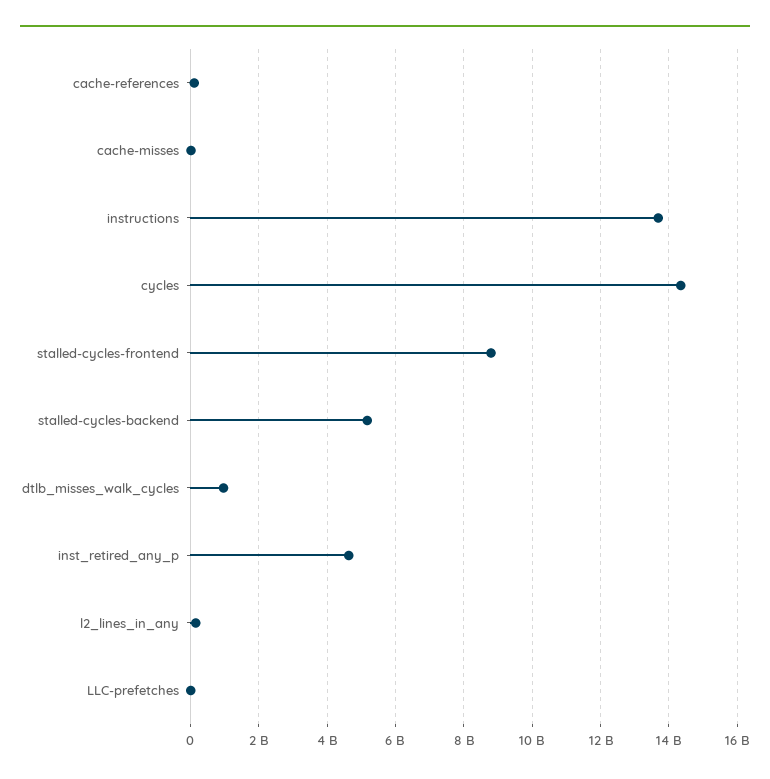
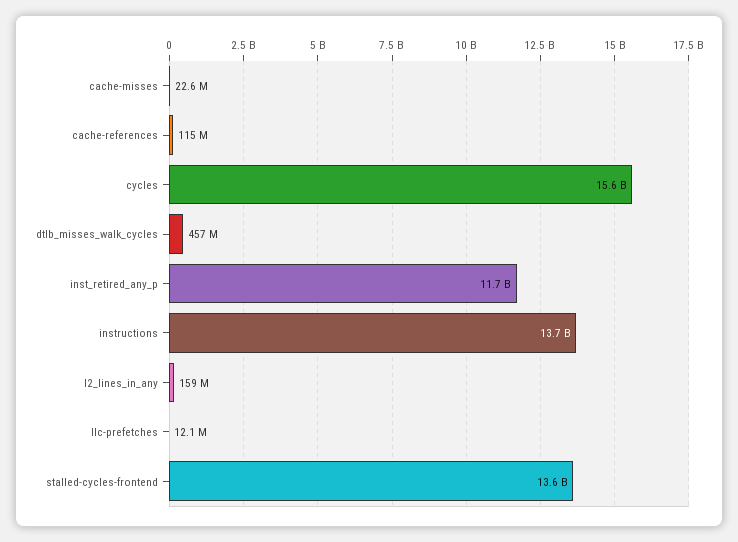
  {
    "cache-references": 115000000,
    "cache-misses": 22600000,
    "instructions": 13700000000,
-   "cycles": 14400000000,
+   "cycles": 15600000000,
-   "stalled-cycles-frontend": 8800000000,
+   "stalled-cycles-frontend": 13600000000,
-   "stalled-cycles-backend": 5200000000,
-   "dtlb_misses_walk_cycles": 1000000000,
+   "dtlb_misses_walk_cycles": 457000000,
-   "inst_retired_any_p": 4600000000,
+   "inst_retired_any_p": 11700000000,
    "l2_lines_in_any": 159000000,
    "LLC-prefetches": 12100000
  }

